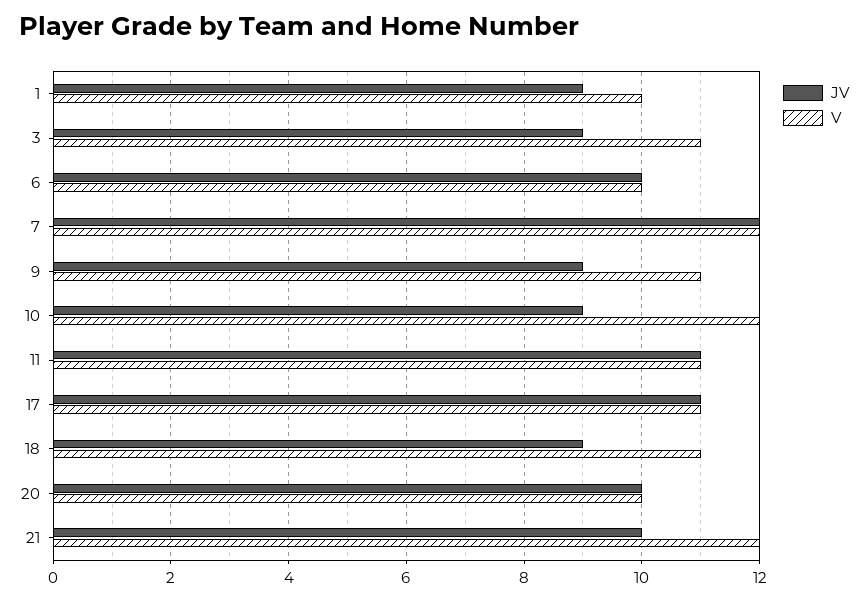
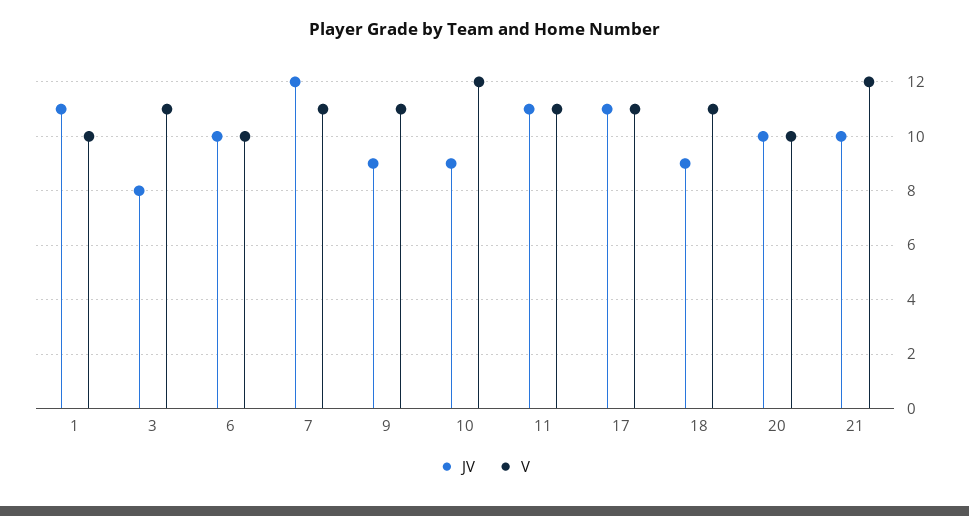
  {
    "JV": {
-     "1": 9,
+     "1": 11,
-     "3": 9,
+     "3": 8,
      "6": 10,
      "7": 12,
      "9": 9,
      "10": 9,
      "11": 11,
      "17": 11,
      "18": 9,
      "20": 10,
      "21": 10
    },
    "V": {
      "1": 10,
      "3": 11,
      "6": 10,
-     "7": 12,
+     "7": 11,
      "9": 11,
      "10": 12,
      "11": 11,
      "17": 11,
      "18": 11,
      "20": 10,
      "21": 12
    }
  }

